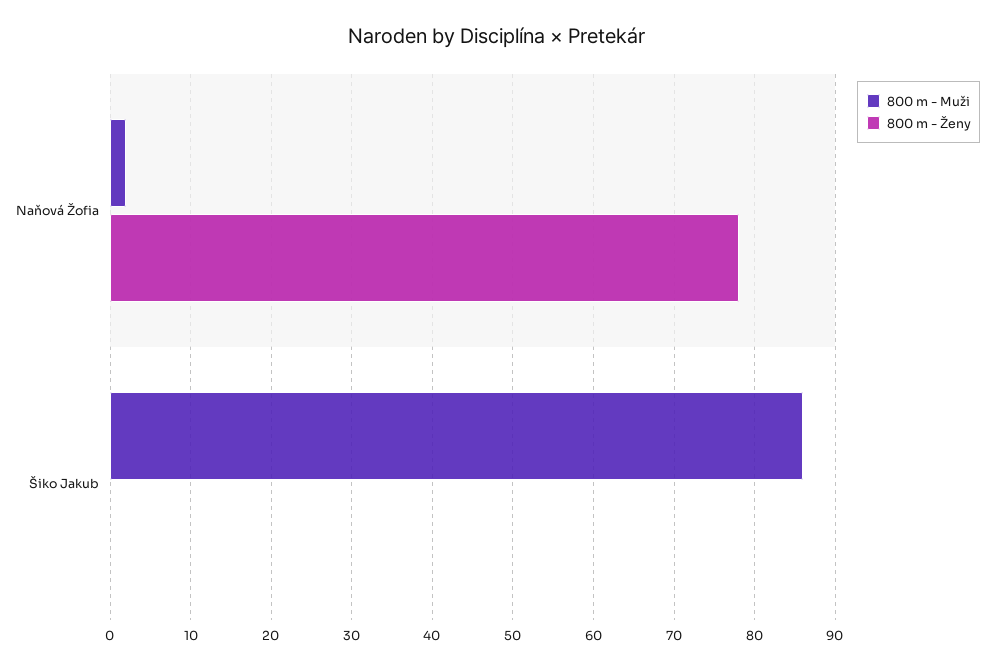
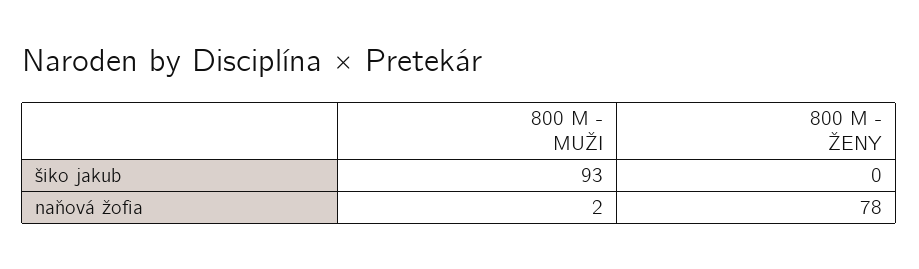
  {
    "800 m - Muži": {
      "Naňová Žofia": 2,
-     "Šiko Jakub": 86
+     "Šiko Jakub": 93
    },
    "800 m - Ženy": {
      "Naňová Žofia": 78,
      "Šiko Jakub": 0
    }
  }

